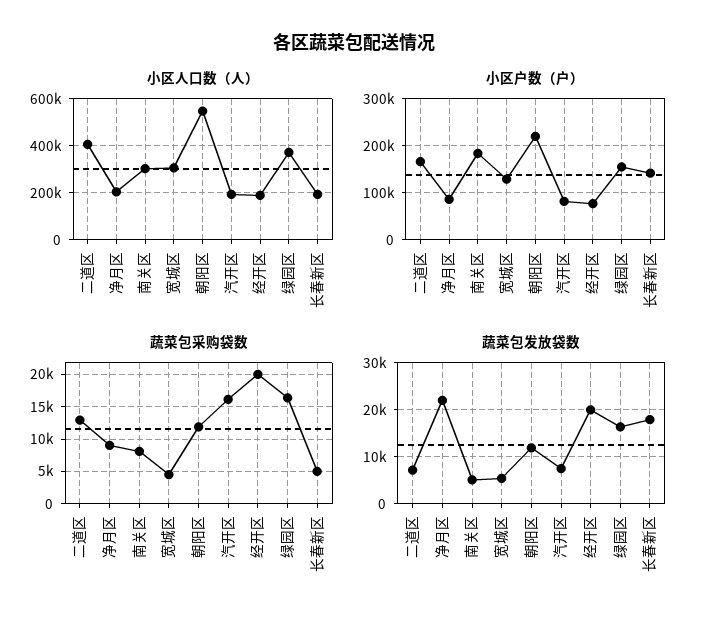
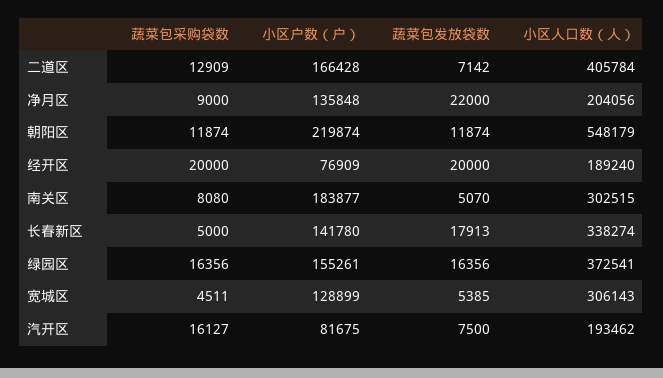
  {
    "小区人口数（人）": {
      "二道区": 405784,
      "净月区": 204056,
      "南关区": 302515,
      "宽城区": 306143,
      "朝阳区": 548179,
      "汽开区": 193462,
      "经开区": 189240,
      "绿园区": 372541,
-     "长春新区": 200000
+     "长春新区": 338274
    },
    "小区户数（户）": {
      "二道区": 166428,
-     "净月区": 80000,
+     "净月区": 135848,
      "南关区": 183877,
      "宽城区": 128899,
      "朝阳区": 219874,
      "汽开区": 81675,
      "经开区": 76909,
      "绿园区": 155261,
      "长春新区": 141780
    },
    "蔬菜包采购袋数": {
      "二道区": 12909,
      "净月区": 9000,
      "南关区": 8080,
      "宽城区": 4511,
      "朝阳区": 11874,
      "汽开区": 16127,
      "经开区": 20000,
      "绿园区": 16356,
      "长春新区": 5000
    },
    "蔬菜包发放袋数": {
      "二道区": 7142,
      "净月区": 22000,
      "南关区": 5070,
      "宽城区": 5385,
      "朝阳区": 11874,
      "汽开区": 7500,
      "经开区": 20000,
      "绿园区": 16356,
      "长春新区": 17913
    }
  }

